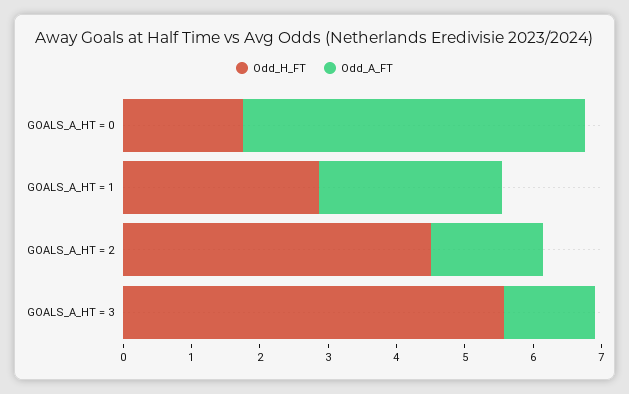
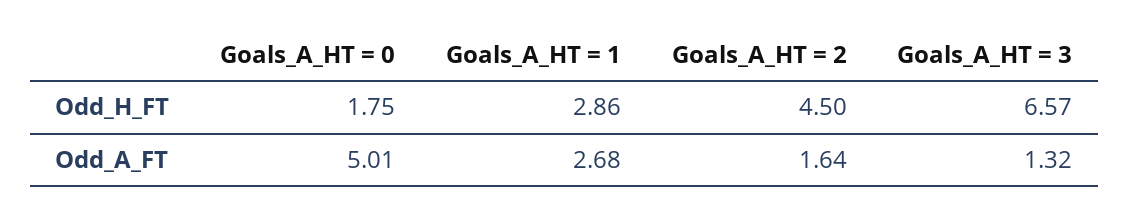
  {
    "Odd_H_FT": {
      "GOALS_A_HT = 0": 1.75,
      "GOALS_A_HT = 1": 2.86,
      "GOALS_A_HT = 2": 4.5,
-     "GOALS_A_HT = 3": 5.6
+     "GOALS_A_HT = 3": 6.57
    },
    "Odd_A_FT": {
      "GOALS_A_HT = 0": 5.01,
      "GOALS_A_HT = 1": 2.68,
      "GOALS_A_HT = 2": 1.64,
      "GOALS_A_HT = 3": 1.32
    }
  }

